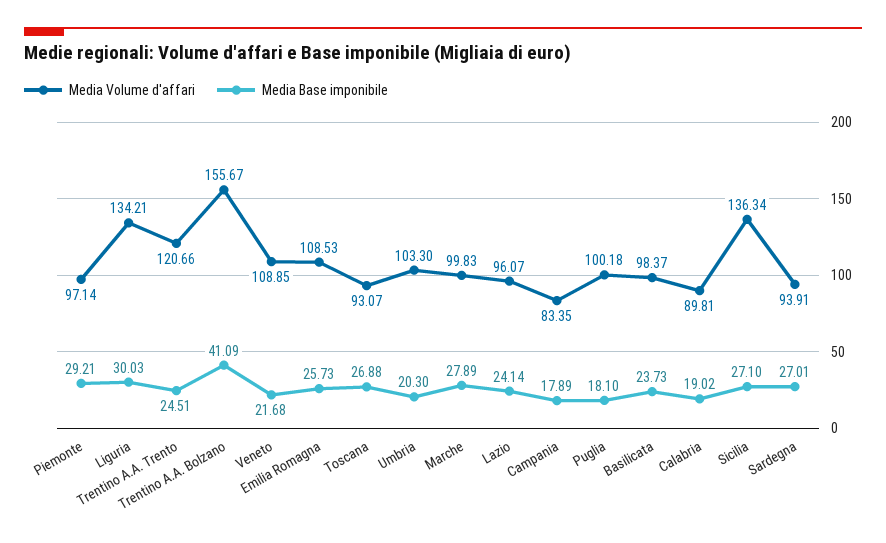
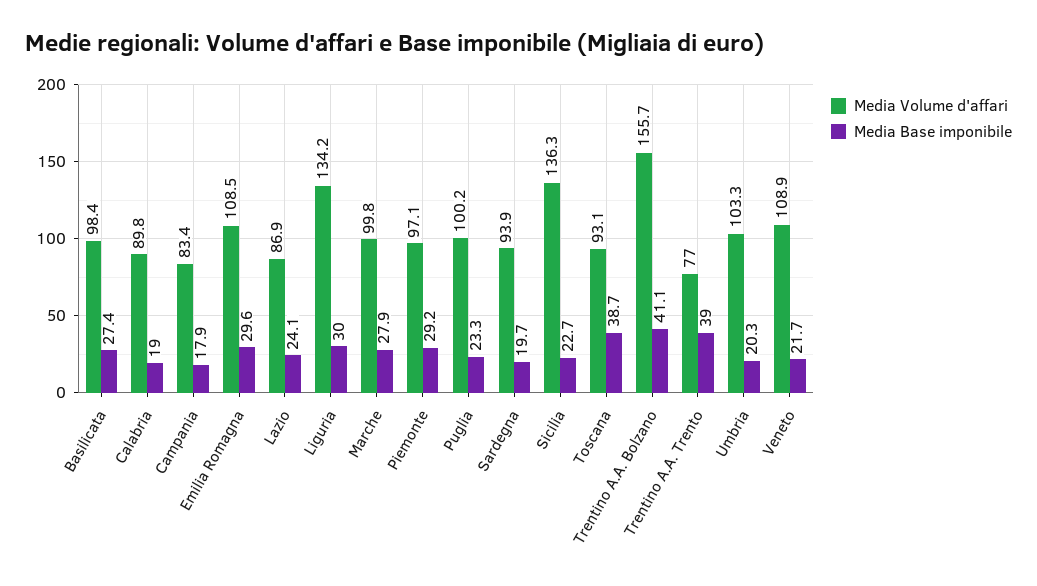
  {
    "Media Volume d'affari": {
      "Piemonte": 97.14,
      "Liguria": 134.21,
-     "Trentino A.A. Trento": 120.66,
+     "Trentino A.A. Trento": 77,
      "Trentino A.A. Bolzano": 155.67,
      "Veneto": 108.85,
      "Emilia Romagna": 108.53,
      "Toscana": 93.07,
      "Umbria": 103.3,
      "Marche": 99.83,
-     "Lazio": 96.07,
+     "Lazio": 86.9,
      "Campania": 83.35,
      "Puglia": 100.18,
      "Basilicata": 98.37,
      "Calabria": 89.81,
      "Sicilia": 136.34,
      "Sardegna": 93.91
    },
    "Media Base imponibile": {
      "Piemonte": 29.21,
      "Liguria": 30.03,
-     "Trentino A.A. Trento": 24.51,
+     "Trentino A.A. Trento": 39,
      "Trentino A.A. Bolzano": 41.09,
      "Veneto": 21.68,
-     "Emilia Romagna": 25.73,
+     "Emilia Romagna": 29.6,
-     "Toscana": 26.88,
+     "Toscana": 38.7,
      "Umbria": 20.3,
      "Marche": 27.89,
      "Lazio": 24.14,
      "Campania": 17.89,
-     "Puglia": 18.1,
+     "Puglia": 23.3,
-     "Basilicata": 23.73,
+     "Basilicata": 27.4,
      "Calabria": 19.02,
-     "Sicilia": 27.1,
+     "Sicilia": 22.7,
-     "Sardegna": 27.01
+     "Sardegna": 19.7
    }
  }

